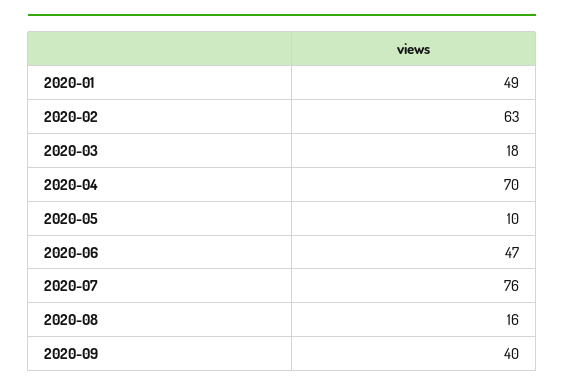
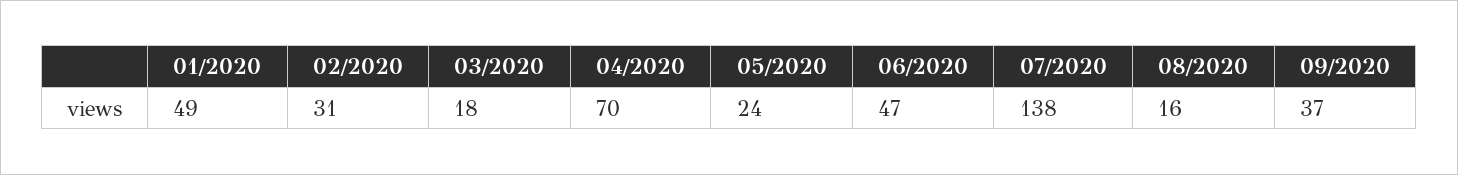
  {
    "2020-01": 49,
-   "2020-02": 63,
+   "2020-02": 31,
    "2020-03": 18,
    "2020-04": 70,
-   "2020-05": 10,
+   "2020-05": 24,
    "2020-06": 47,
-   "2020-07": 76,
+   "2020-07": 138,
    "2020-08": 16,
-   "2020-09": 40
+   "2020-09": 37
  }

